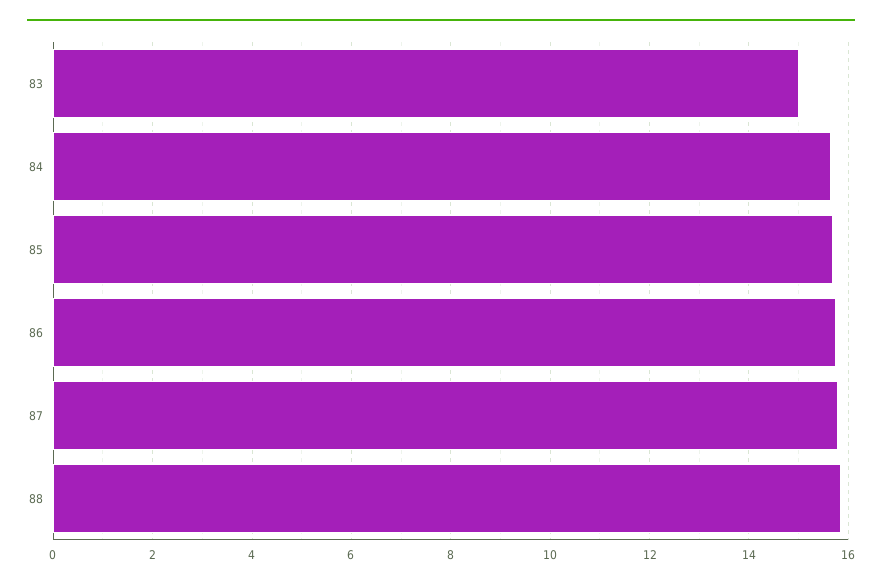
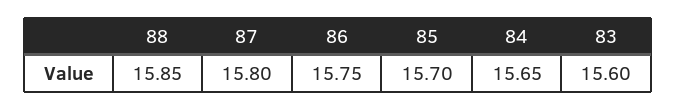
  {
-   "83": 15,
+   "83": 15.6,
    "84": 15.65,
    "85": 15.7,
    "86": 15.75,
    "87": 15.8,
    "88": 15.85
  }

